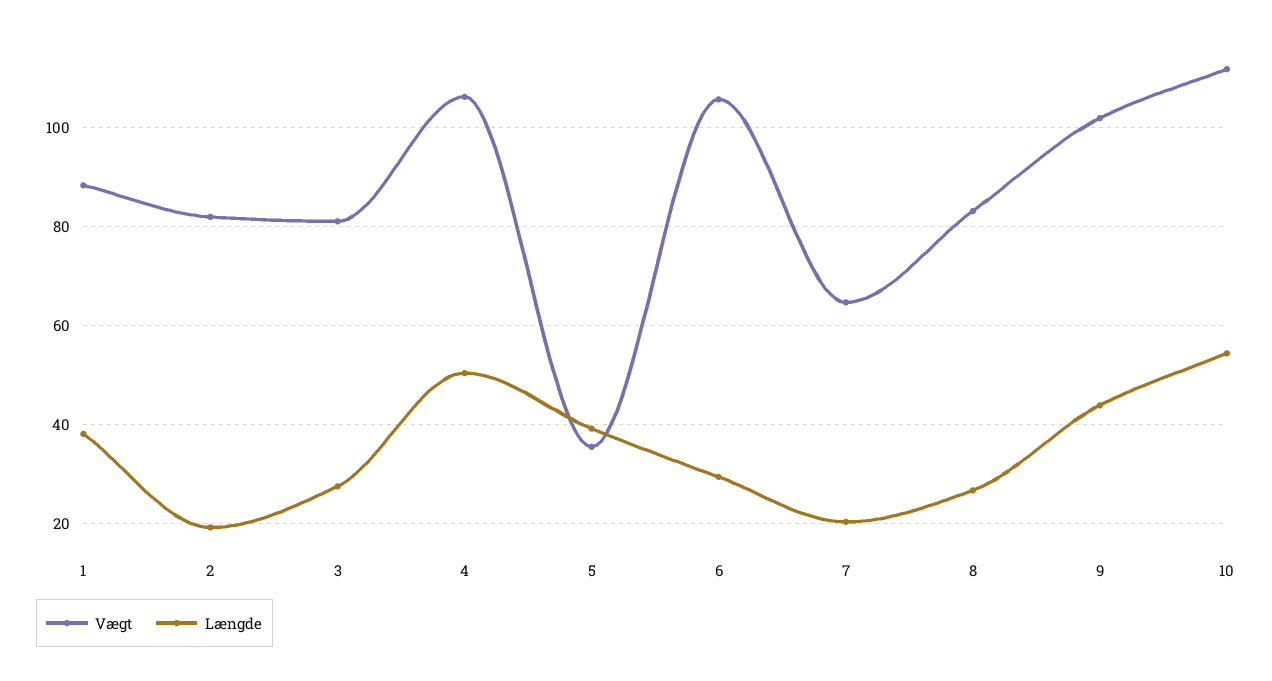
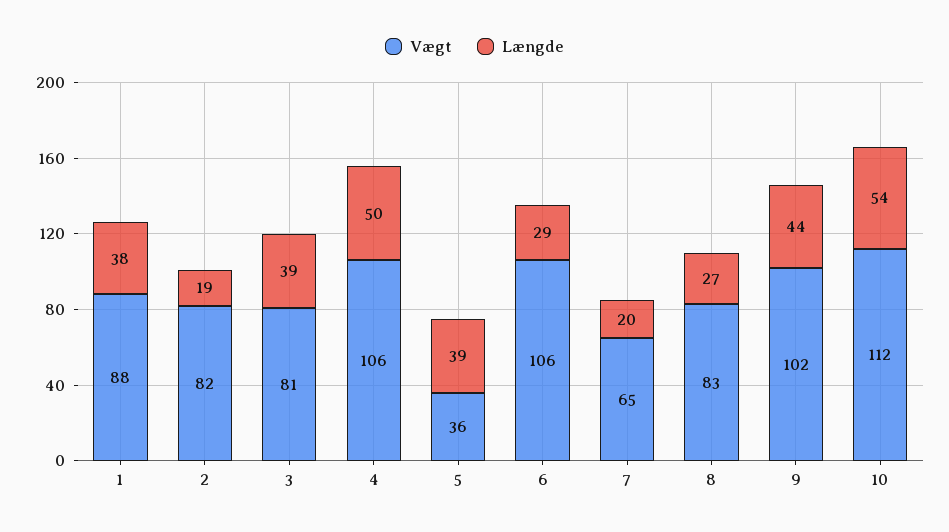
  {
    "Vægt": {
      "1": 88,
      "2": 82,
      "3": 81,
      "4": 106,
      "5": 36,
      "6": 106,
      "7": 65,
      "8": 83,
      "9": 102,
      "10": 112
    },
    "Længde": {
      "1": 38,
      "2": 19,
-     "3": 28,
+     "3": 39,
      "4": 50,
      "5": 39,
      "6": 29,
      "7": 20,
      "8": 27,
      "9": 44,
      "10": 54
    }
  }

